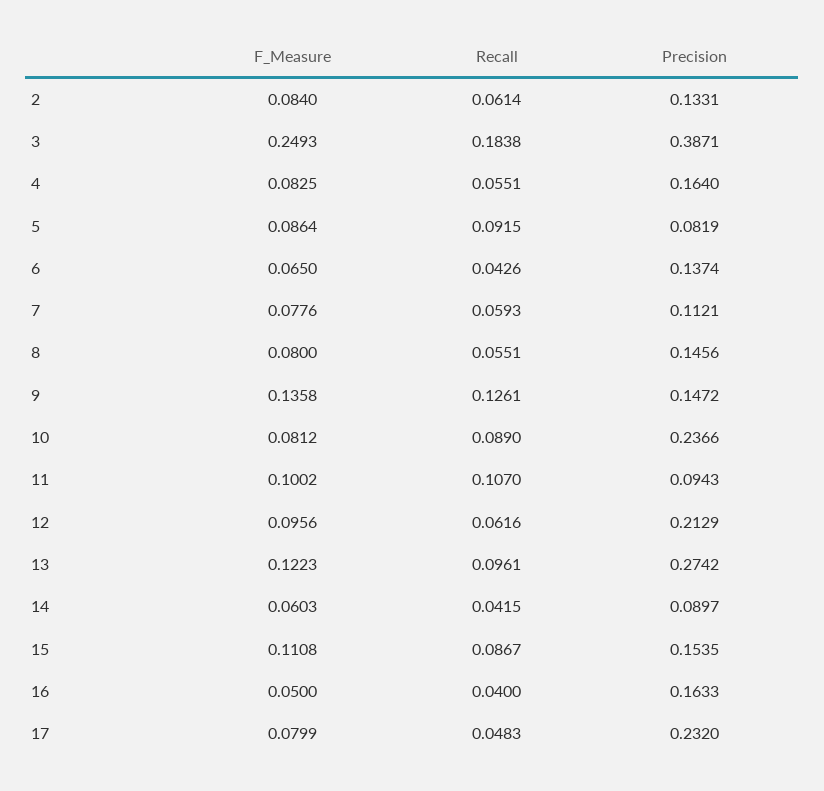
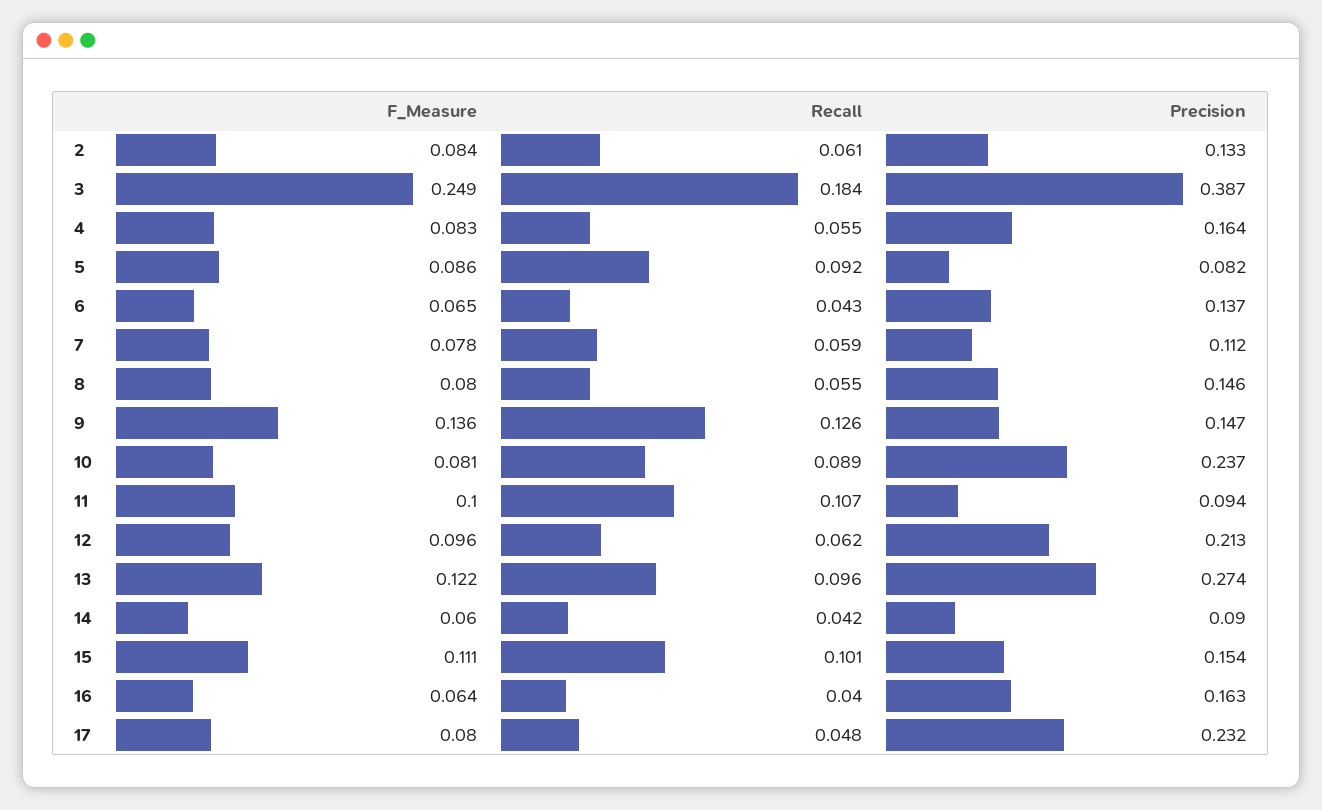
  {
    "F_Measure": {
      "2": 0.084,
      "3": 0.2493,
      "4": 0.0825,
      "5": 0.0864,
      "6": 0.065,
      "7": 0.0776,
      "8": 0.08,
      "9": 0.1358,
      "10": 0.0812,
      "11": 0.1002,
      "12": 0.0956,
      "13": 0.1223,
      "14": 0.0603,
      "15": 0.1108,
-     "16": 0.05,
+     "16": 0.064,
      "17": 0.0799
    },
    "Recall": {
      "2": 0.0614,
      "3": 0.1838,
      "4": 0.0551,
      "5": 0.0915,
      "6": 0.0426,
      "7": 0.0593,
      "8": 0.0551,
      "9": 0.1261,
      "10": 0.089,
      "11": 0.107,
      "12": 0.0616,
      "13": 0.0961,
      "14": 0.0415,
-     "15": 0.0867,
+     "15": 0.101,
      "16": 0.04,
      "17": 0.0483
    },
    "Precision": {
      "2": 0.1331,
      "3": 0.3871,
      "4": 0.164,
      "5": 0.0819,
      "6": 0.1374,
      "7": 0.1121,
      "8": 0.1456,
      "9": 0.1472,
      "10": 0.2366,
      "11": 0.0943,
      "12": 0.2129,
      "13": 0.2742,
      "14": 0.0897,
      "15": 0.1535,
      "16": 0.1633,
      "17": 0.232
    }
  }

